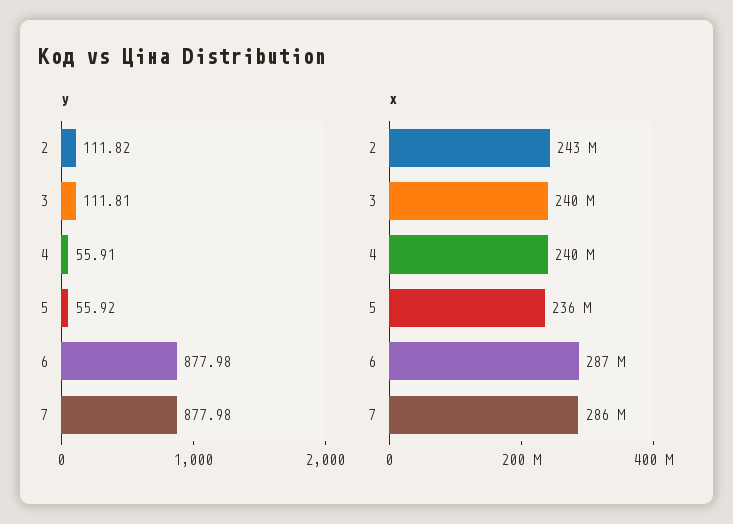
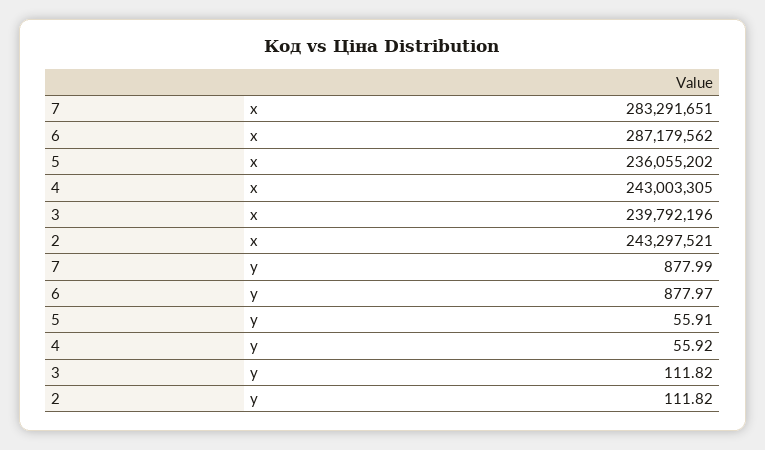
  {
    "y": {
      "2": 111.82,
-     "3": 111.81,
+     "3": 111.82,
-     "4": 55.91,
+     "4": 55.92,
-     "5": 55.92,
+     "5": 55.91,
-     "6": 877.98,
+     "6": 877.97,
-     "7": 877.98
+     "7": 877.99
    },
    "x": {
      "2": 243297521,
      "3": 239792196,
-     "4": 240000000,
+     "4": 243003305,
      "5": 236055202,
      "6": 287179562,
-     "7": 286000000
+     "7": 283291651
    }
  }

